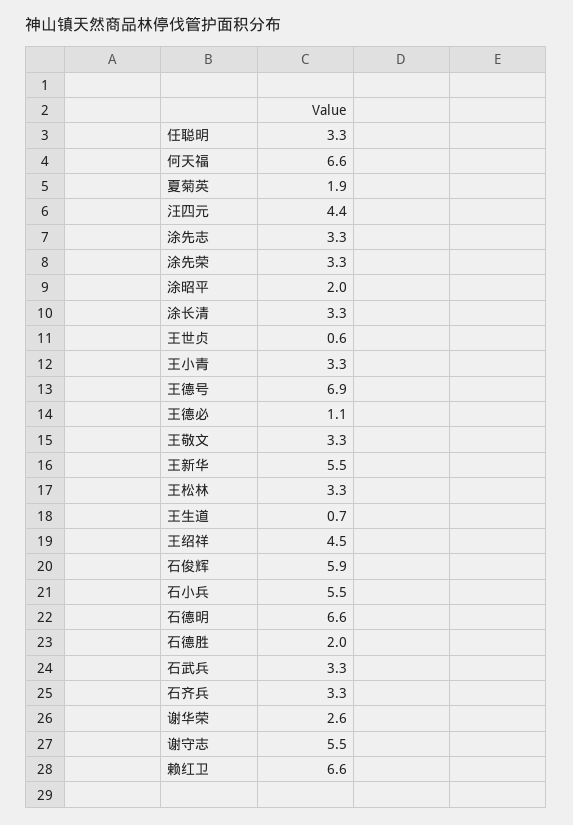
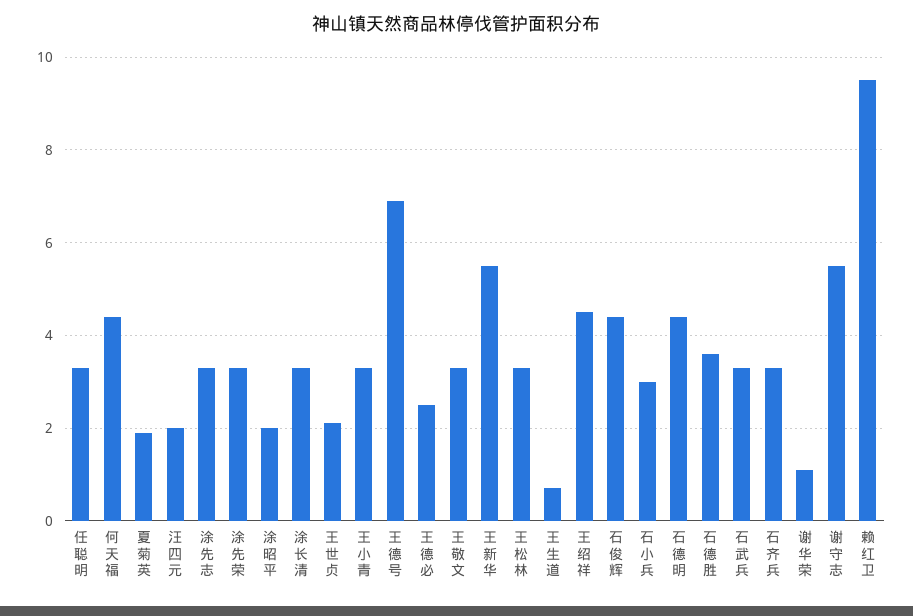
  {
    "任聪明": 3.3,
-   "何天福": 6.6,
+   "何天福": 4.5,
    "夏菊英": 1.9,
-   "汪四元": 4.4,
+   "汪四元": 2,
    "涂先志": 3.3,
    "涂先荣": 3.3,
    "涂昭平": 2,
    "涂长清": 3.3,
-   "王世贞": 0.6,
+   "王世贞": 2,
    "王小青": 3.3,
    "王德号": 6.9,
-   "王德必": 1.1,
+   "王德必": 2.5,
    "王敬文": 3.3,
    "王新华": 5.5,
    "王松林": 3.3,
    "王生道": 0.7,
    "王绍祥": 4.5,
-   "石俊辉": 5.9,
+   "石俊辉": 4.5,
-   "石小兵": 5.5,
+   "石小兵": 3,
-   "石德明": 6.6,
+   "石德明": 4.5,
-   "石德胜": 2,
+   "石德胜": 3.5,
    "石武兵": 3.3,
    "石齐兵": 3.3,
-   "谢华荣": 2.6,
+   "谢华荣": 1,
    "谢守志": 5.5,
-   "赖红卫": 6.6
+   "赖红卫": 9.5
  }

